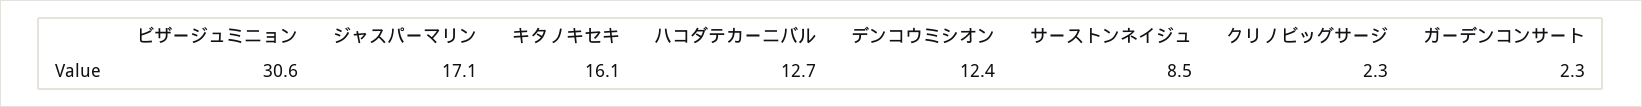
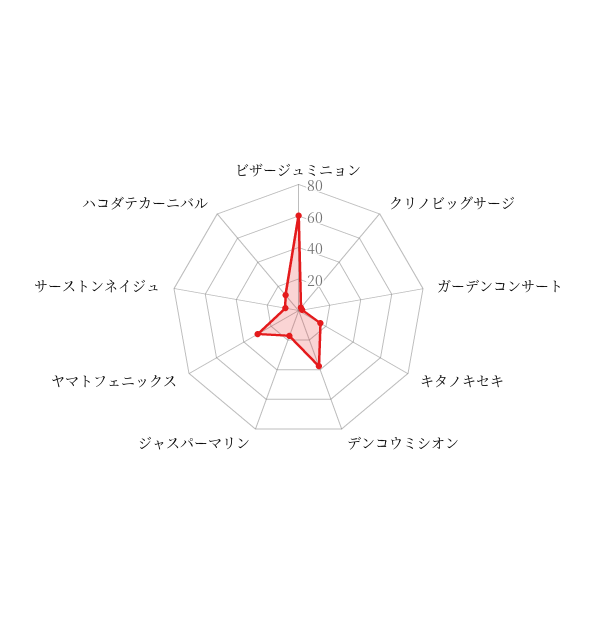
  {
-   "ビザージュミニョン": 30.6,
+   "ビザージュミニョン": 60,
    "ジャスパーマリン": 17.1,
    "キタノキセキ": 16.1,
    "ハコダテカーニバル": 12.7,
-   "デンコウミシオン": 12.4,
+   "デンコウミシオン": 40,
    "サーストンネイジュ": 8.5,
    "クリノビッグサージ": 2.3,
-   "ガーデンコンサート": 2.3
+   "ガーデンコンサート": 2.3,
+   "ヤマトフェニックス": 30
  }

